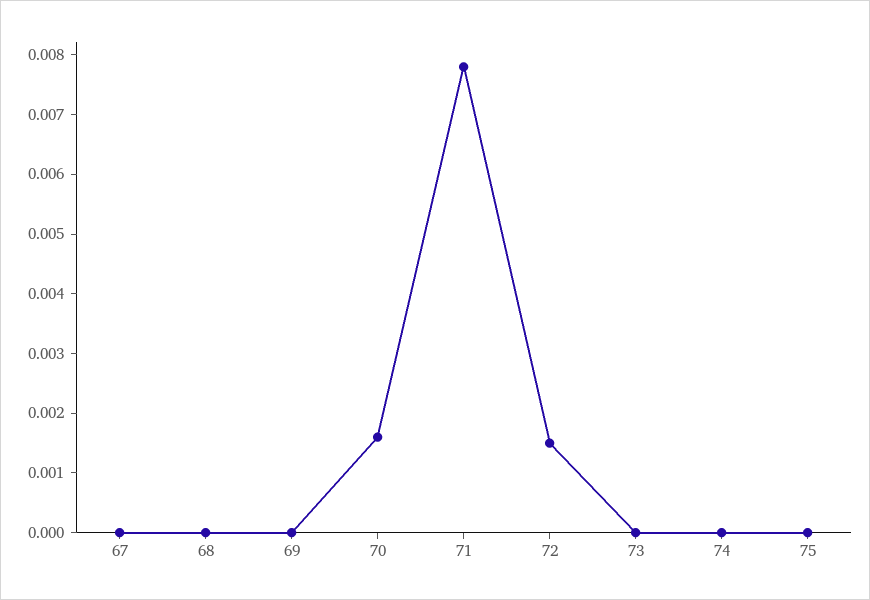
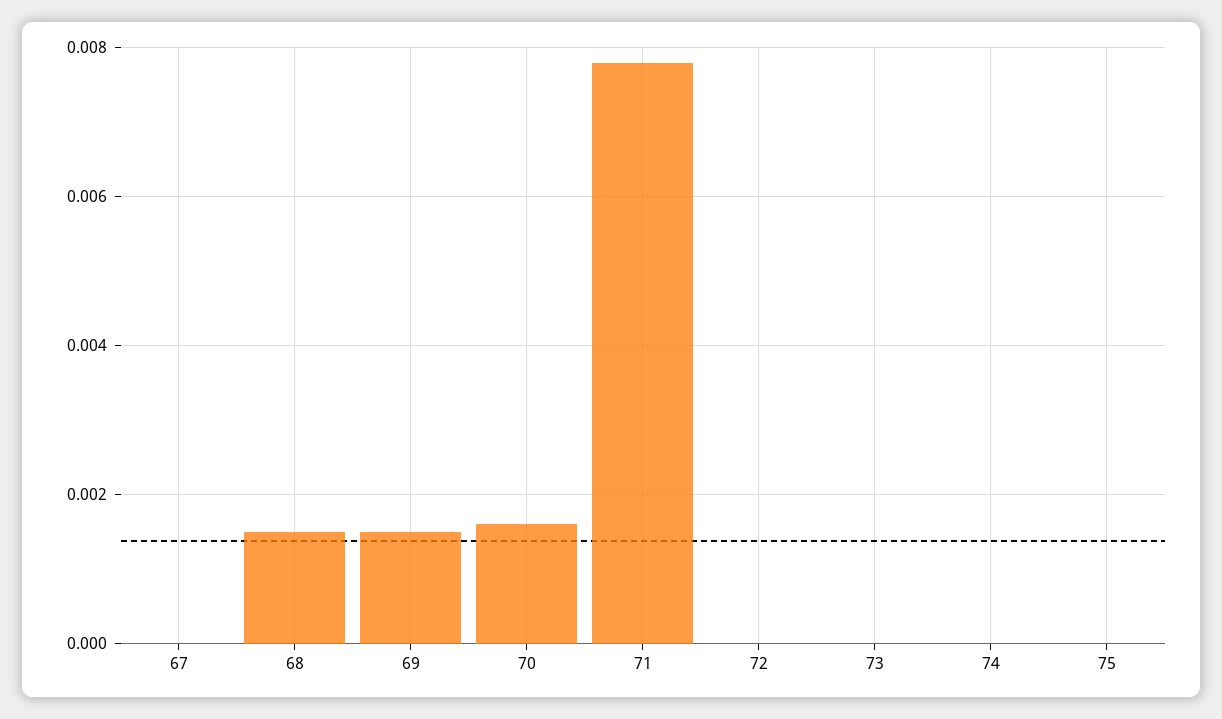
  {
    "67": 0,
-   "68": 0,
+   "68": 0.0015,
-   "69": 0,
+   "69": 0.0015,
    "70": 0.0015,
    "71": 0.008,
-   "72": 0.0015,
+   "72": 0,
    "73": 0,
    "74": 0,
    "75": 0
  }

